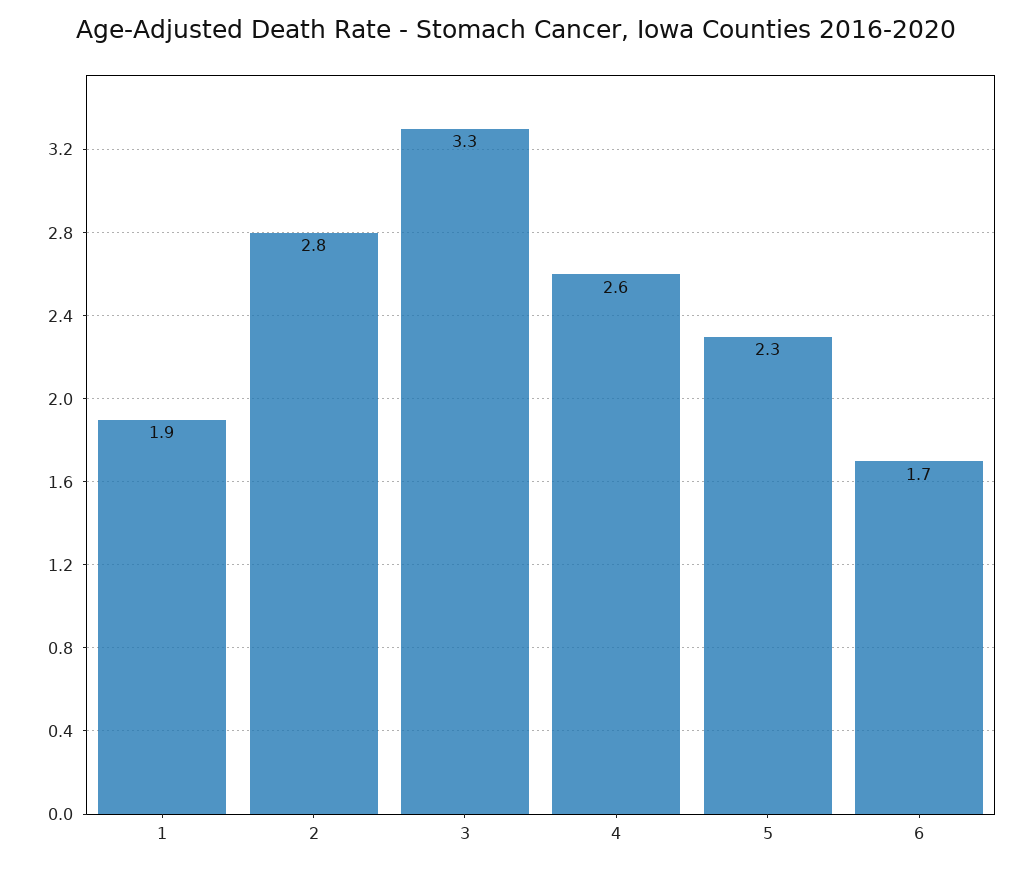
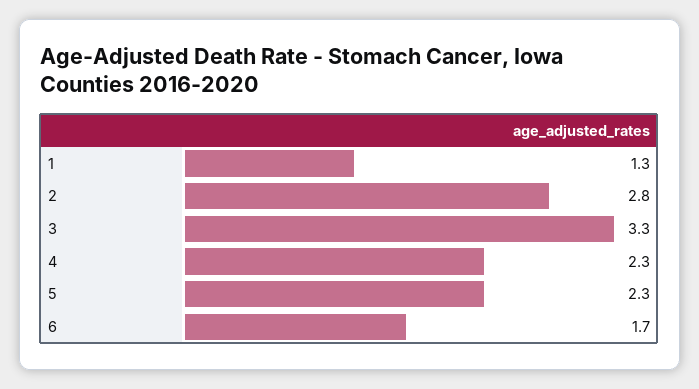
  {
-   "1": 1.9,
+   "1": 1.3,
    "2": 2.8,
    "3": 3.3,
-   "4": 2.6,
+   "4": 2.3,
    "5": 2.3,
    "6": 1.7
  }

